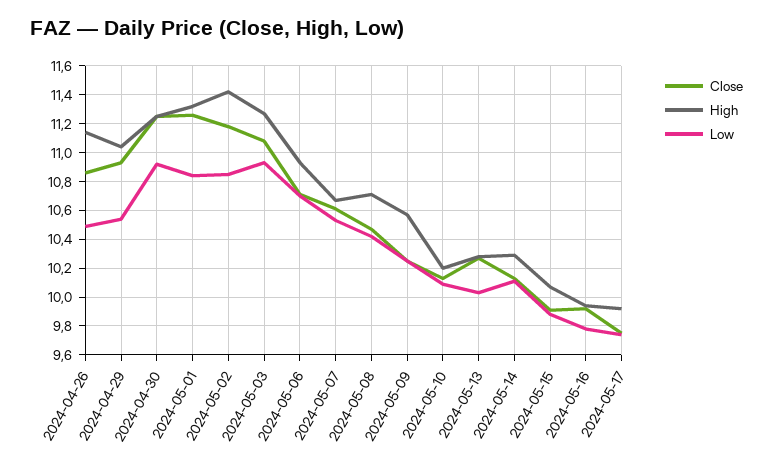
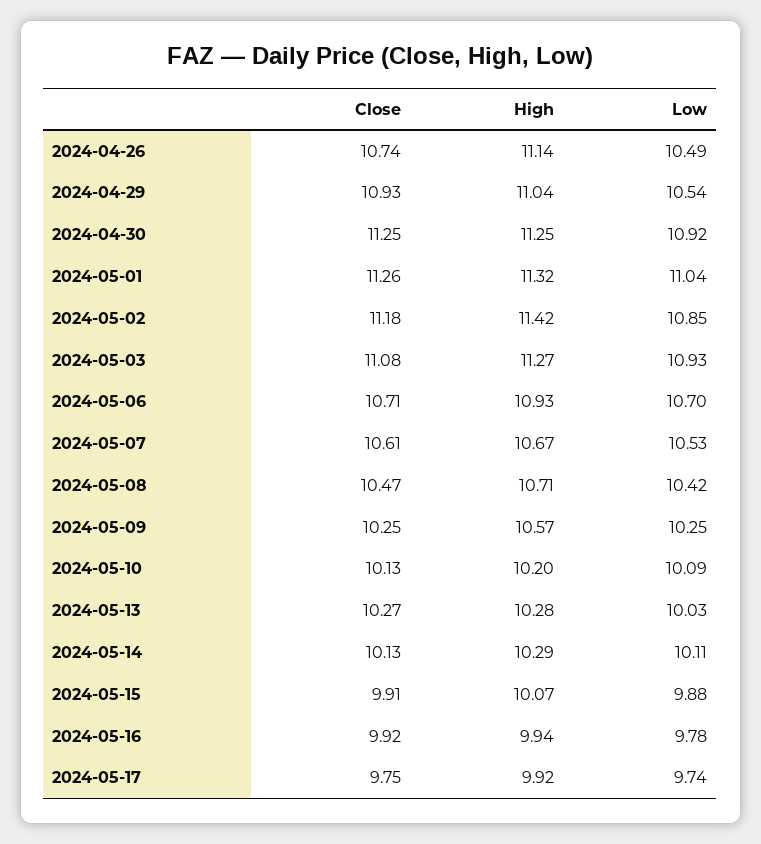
  {
    "Close": {
-     "2024-04-26": 10.85,
+     "2024-04-26": 10.74,
      "2024-04-29": 10.93,
      "2024-04-30": 11.25,
      "2024-05-01": 11.26,
      "2024-05-02": 11.18,
      "2024-05-03": 11.08,
      "2024-05-06": 10.71,
      "2024-05-07": 10.61,
      "2024-05-08": 10.47,
      "2024-05-09": 10.25,
      "2024-05-10": 10.13,
      "2024-05-13": 10.27,
      "2024-05-14": 10.13,
      "2024-05-15": 9.91,
      "2024-05-16": 9.92,
      "2024-05-17": 9.75
    },
    "High": {
      "2024-04-26": 11.14,
      "2024-04-29": 11.04,
      "2024-04-30": 11.25,
      "2024-05-01": 11.32,
      "2024-05-02": 11.42,
      "2024-05-03": 11.27,
      "2024-05-06": 10.93,
      "2024-05-07": 10.67,
      "2024-05-08": 10.71,
      "2024-05-09": 10.57,
      "2024-05-10": 10.2,
      "2024-05-13": 10.28,
      "2024-05-14": 10.29,
      "2024-05-15": 10.07,
      "2024-05-16": 9.94,
      "2024-05-17": 9.92
    },
    "Low": {
      "2024-04-26": 10.49,
      "2024-04-29": 10.54,
      "2024-04-30": 10.92,
-     "2024-05-01": 10.85,
+     "2024-05-01": 11.04,
      "2024-05-02": 10.85,
      "2024-05-03": 10.93,
      "2024-05-06": 10.7,
      "2024-05-07": 10.53,
      "2024-05-08": 10.42,
      "2024-05-09": 10.25,
      "2024-05-10": 10.09,
      "2024-05-13": 10.03,
      "2024-05-14": 10.11,
      "2024-05-15": 9.88,
      "2024-05-16": 9.78,
      "2024-05-17": 9.74
    }
  }

